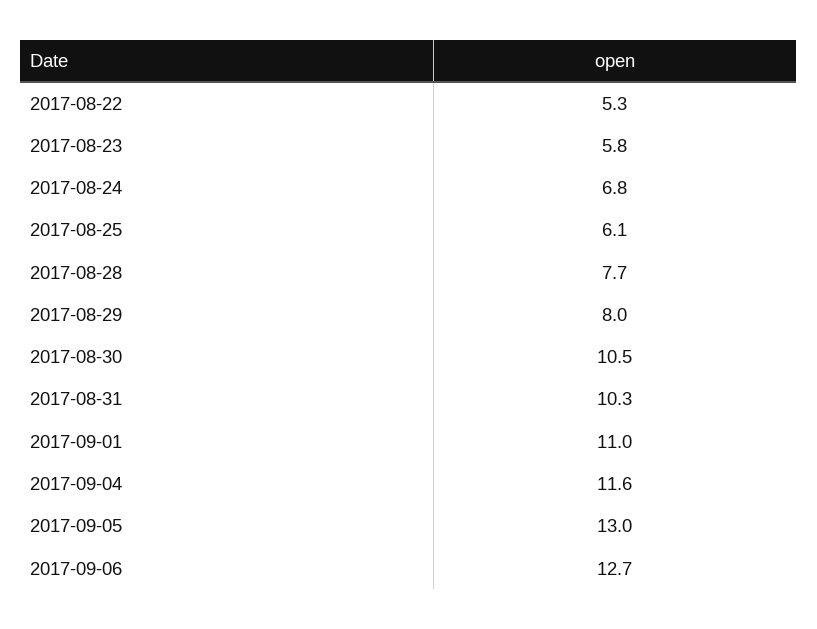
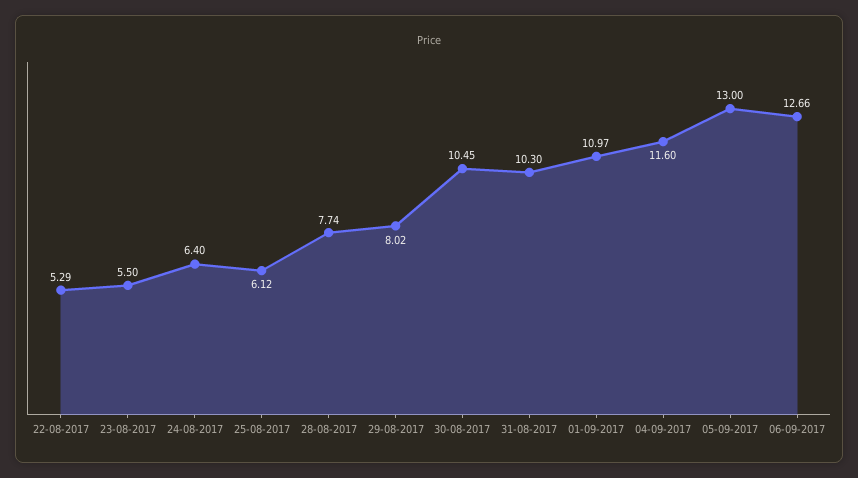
  {
    "2017-08-22": 5.29,
-   "2017-08-23": 5.8,
+   "2017-08-23": 5.5,
-   "2017-08-24": 6.8,
+   "2017-08-24": 6.4,
    "2017-08-25": 6.12,
    "2017-08-28": 7.74,
    "2017-08-29": 8.02,
    "2017-08-30": 10.45,
    "2017-08-31": 10.3,
    "2017-09-01": 10.97,
    "2017-09-04": 11.6,
    "2017-09-05": 13,
    "2017-09-06": 12.66
  }

